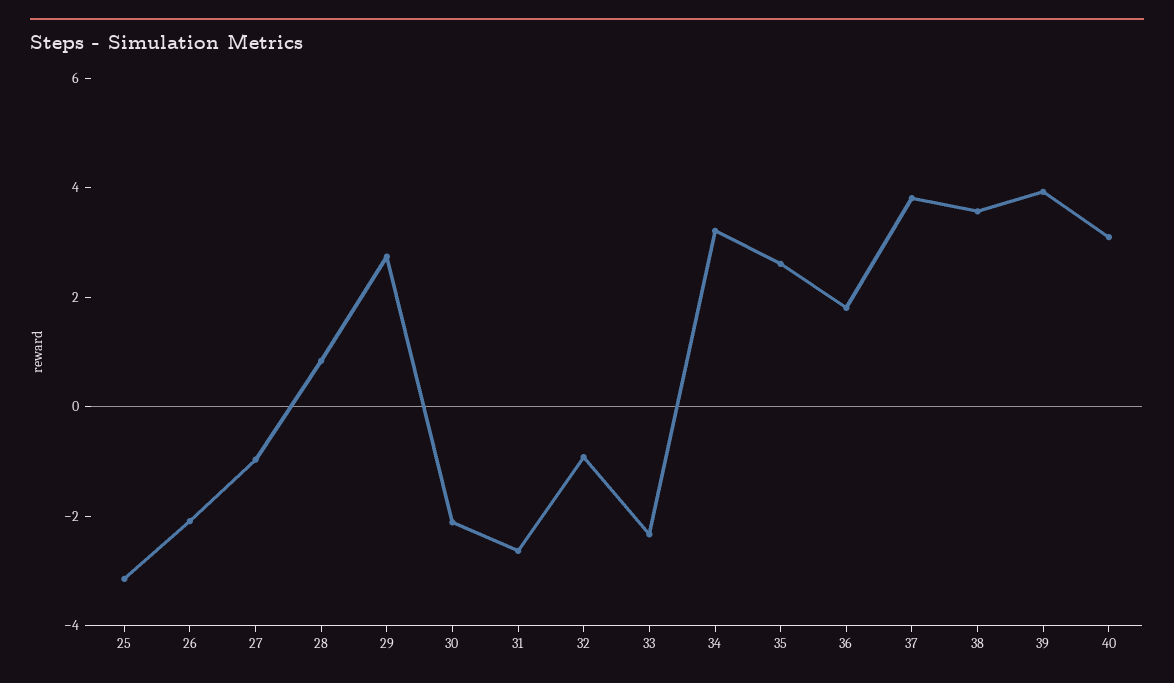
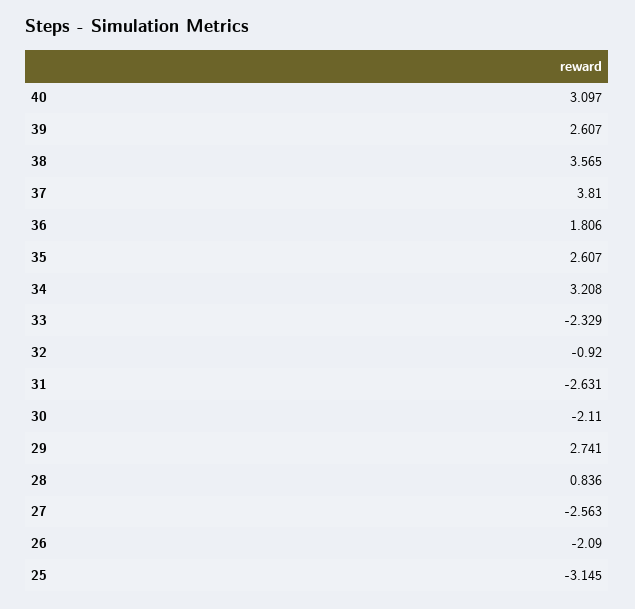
  {
    "25": -3.145,
    "26": -2.09,
-   "27": -1,
+   "27": -2.563,
    "28": 0.836,
    "29": 2.741,
    "30": -2.11,
    "31": -2.631,
    "32": -0.92,
    "33": -2.329,
    "34": 3.208,
    "35": 2.607,
    "36": 1.806,
    "37": 3.81,
    "38": 3.565,
-   "39": 4,
+   "39": 2.607,
    "40": 3.097
  }

